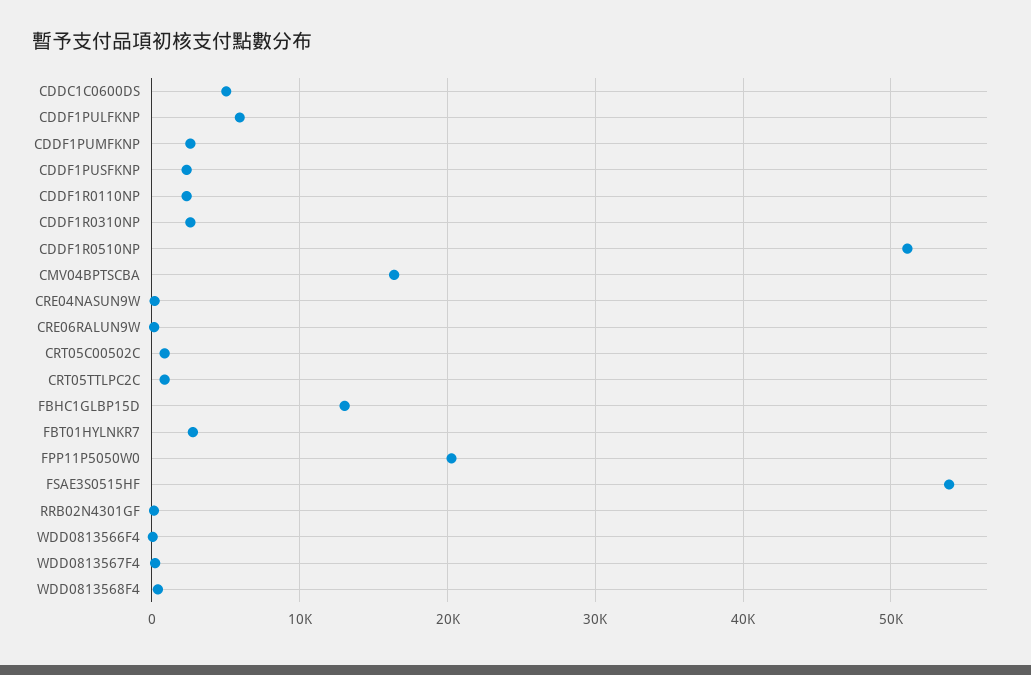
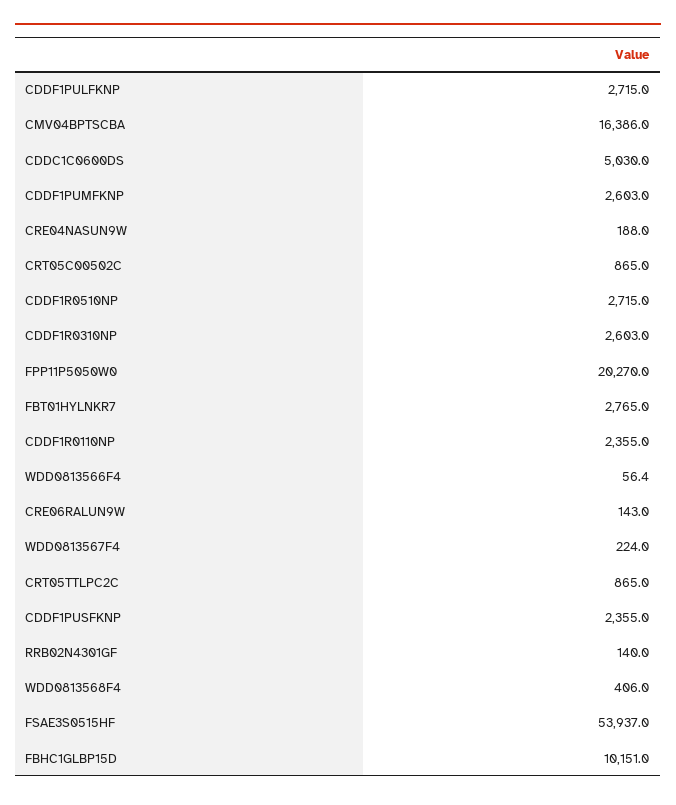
  {
    "CDDC1C0600DS": 5030,
-   "CDDF1PULFKNP": 6000,
+   "CDDF1PULFKNP": 2715,
    "CDDF1PUMFKNP": 2603,
    "CDDF1PUSFKNP": 2355,
    "CDDF1R0110NP": 2355,
    "CDDF1R0310NP": 2603,
-   "CDDF1R0510NP": 51000,
+   "CDDF1R0510NP": 2715,
    "CMV04BPTSCBA": 16386,
    "CRE04NASUN9W": 188,
    "CRE06RALUN9W": 143,
    "CRT05C00502C": 865,
    "CRT05TTLPC2C": 865,
-   "FBHC1GLBP15D": 13000,
+   "FBHC1GLBP15D": 10151,
    "FBT01HYLNKR7": 2765,
    "FPP11P5050W0": 20270,
    "FSAE3S0515HF": 53937,
    "RRB02N4301GF": 140,
    "WDD0813566F4": 56.4,
    "WDD0813567F4": 224,
    "WDD0813568F4": 406
  }

